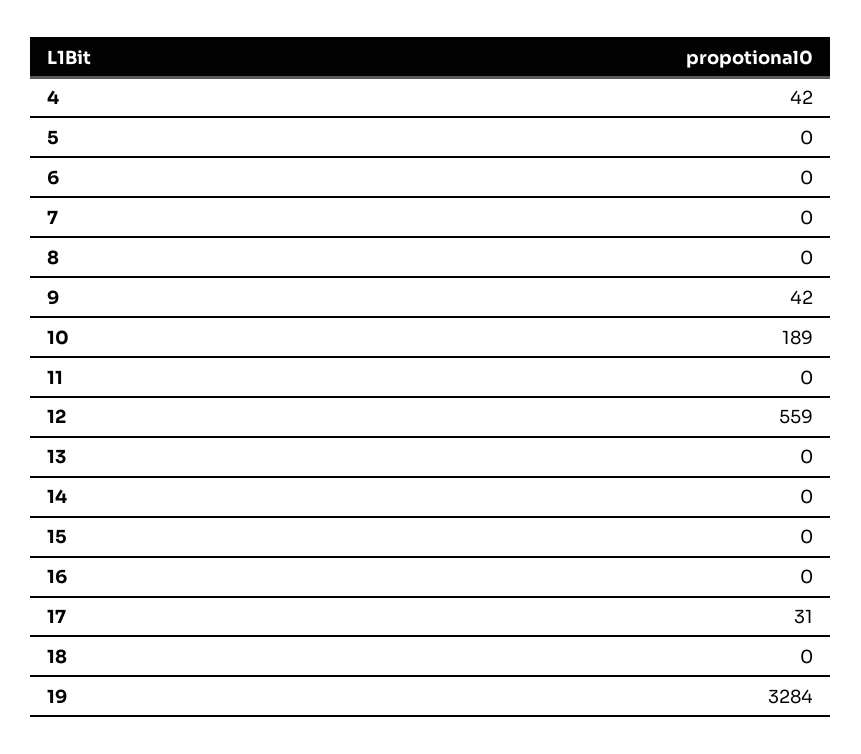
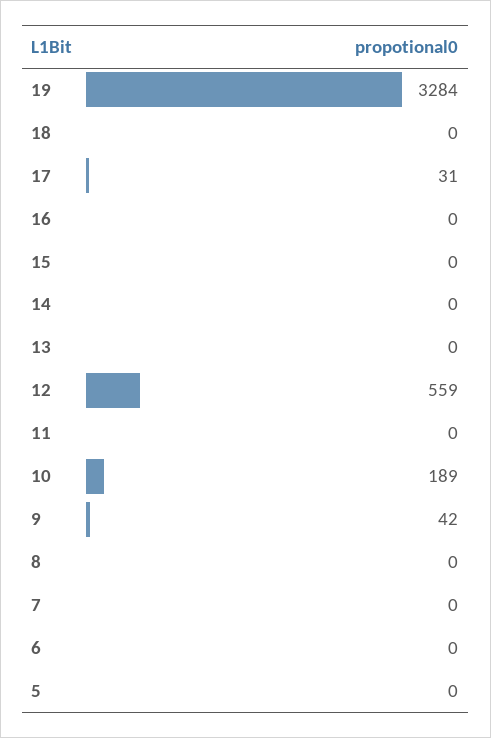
  {
-   "4": 42,
    "5": 0,
    "6": 0,
    "7": 0,
    "8": 0,
    "9": 42,
    "10": 189,
    "11": 0,
    "12": 559,
    "13": 0,
    "14": 0,
    "15": 0,
    "16": 0,
    "17": 31,
    "18": 0,
    "19": 3284
  }

